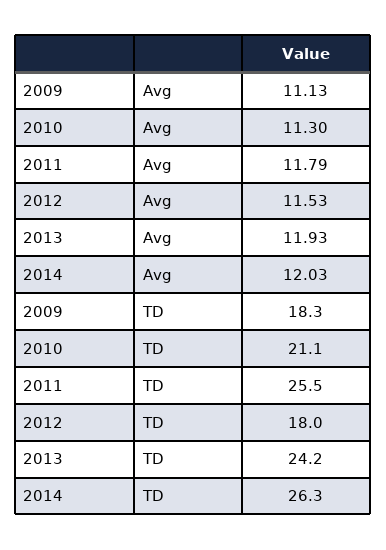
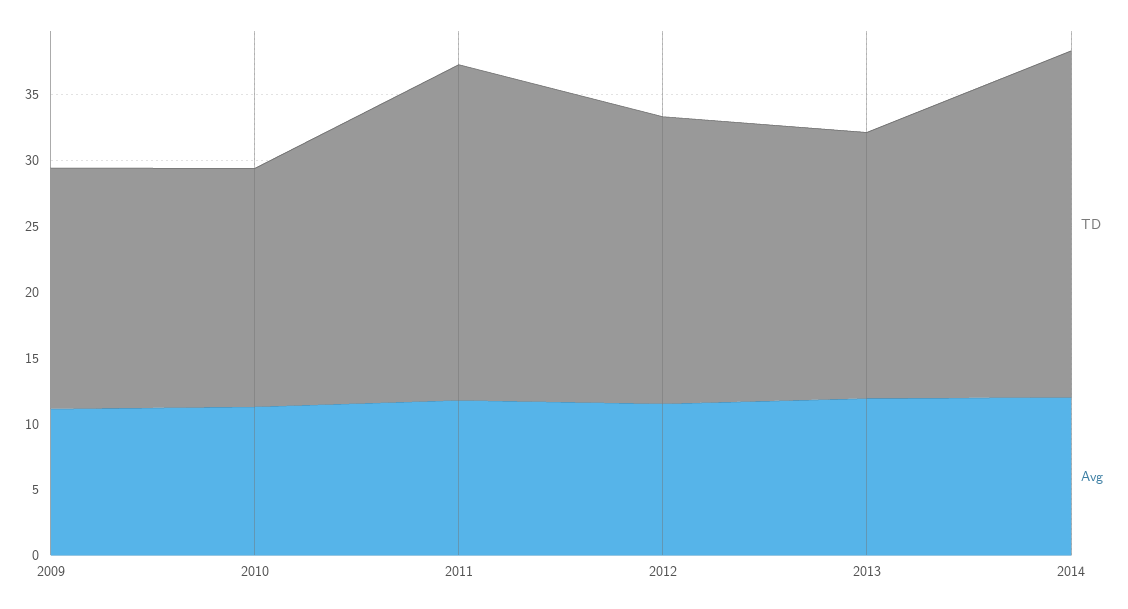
  {
    "Avg": {
      "2009": 11.13,
      "2010": 11.3,
      "2011": 11.79,
      "2012": 11.53,
      "2013": 11.93,
      "2014": 12.03
    },
    "TD": {
      "2009": 18.3,
-     "2010": 21.1,
+     "2010": 18,
      "2011": 25.5,
-     "2012": 18,
+     "2012": 22,
-     "2013": 24.2,
+     "2013": 20,
      "2014": 26.3
    }
  }

